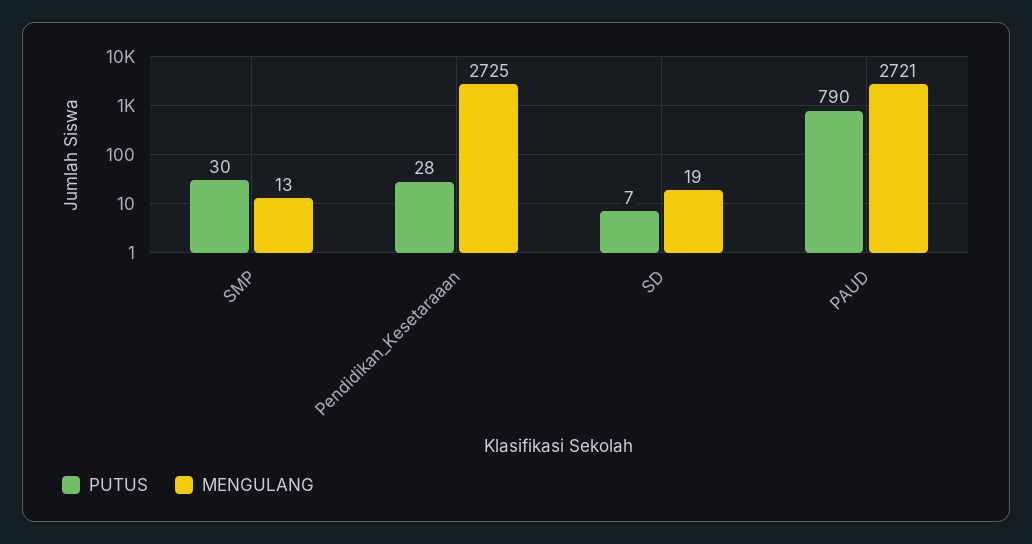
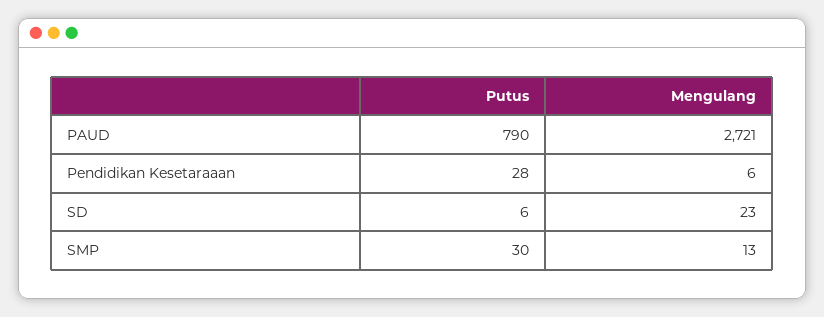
  {
    "PUTUS": {
      "SMP": 30,
      "Pendidikan_Kesetaraaan": 28,
-     "SD": 7,
+     "SD": 6,
      "PAUD": 790
    },
    "MENGULANG": {
      "SMP": 13,
-     "Pendidikan_Kesetaraaan": 2725,
+     "Pendidikan_Kesetaraaan": 6,
-     "SD": 19,
+     "SD": 23,
      "PAUD": 2721
    }
  }

